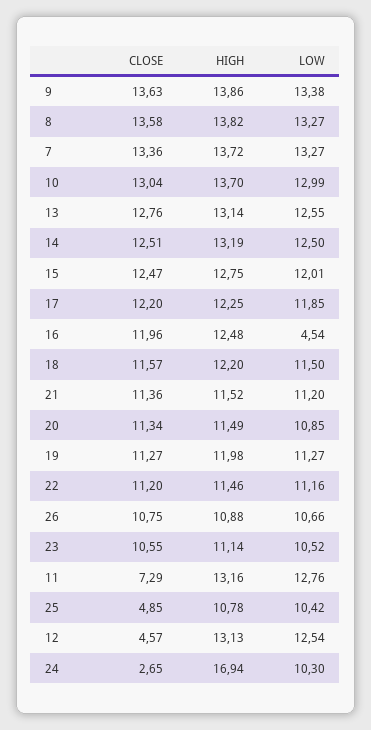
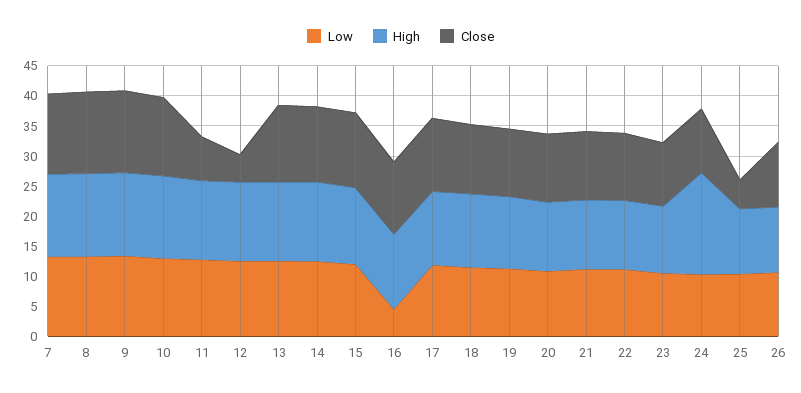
  {
    "CLOSE": {
      "9": 13.63,
      "8": 13.58,
      "7": 13.36,
      "10": 13.04,
      "13": 12.76,
      "14": 12.51,
      "15": 12.47,
      "17": 12.2,
      "16": 11.96,
      "18": 11.57,
      "21": 11.36,
      "20": 11.34,
      "19": 11.27,
      "22": 11.2,
      "26": 10.75,
      "23": 10.55,
      "11": 7.29,
      "25": 4.85,
      "12": 4.57,
-     "24": 2.65
+     "24": 10
    },
    "HIGH": {
      "9": 13.86,
      "8": 13.82,
      "7": 13.72,
      "10": 13.7,
      "13": 13.14,
      "14": 13.19,
      "15": 12.75,
      "17": 12.25,
      "16": 12.48,
      "18": 12.2,
      "21": 11.52,
      "20": 11.49,
      "19": 11.98,
      "22": 11.46,
      "26": 10.88,
      "23": 11.14,
      "11": 13.16,
      "25": 10.78,
      "12": 13.13,
      "24": 16.94
    },
    "LOW": {
      "9": 13.38,
      "8": 13.27,
      "7": 13.27,
      "10": 12.99,
      "13": 12.55,
      "14": 12.5,
      "15": 12.01,
      "17": 11.85,
      "16": 4.54,
      "18": 11.5,
      "21": 11.2,
      "20": 10.85,
      "19": 11.27,
      "22": 11.16,
      "26": 10.66,
      "23": 10.52,
      "11": 12.76,
      "25": 10.42,
      "12": 12.54,
      "24": 10.3
    }
  }

